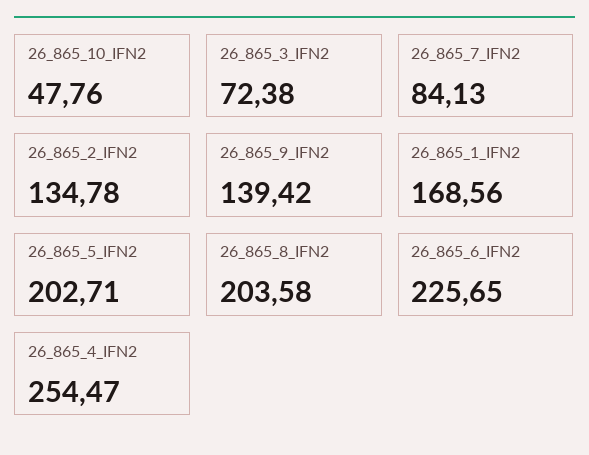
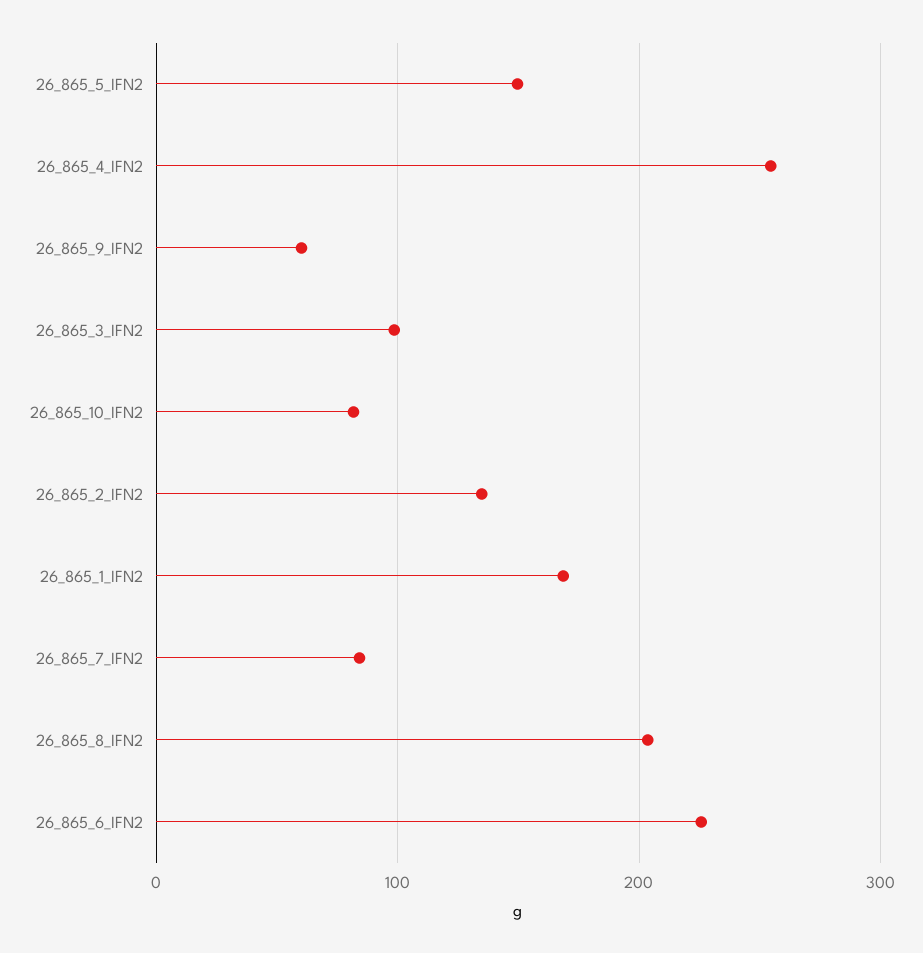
  {
-   "26_865_10_IFN2": 47.76,
+   "26_865_10_IFN2": 80,
-   "26_865_3_IFN2": 72.38,
+   "26_865_3_IFN2": 100,
    "26_865_7_IFN2": 84.13,
    "26_865_2_IFN2": 134.78,
-   "26_865_9_IFN2": 139.42,
+   "26_865_9_IFN2": 60,
    "26_865_1_IFN2": 168.56,
-   "26_865_5_IFN2": 202.71,
+   "26_865_5_IFN2": 150,
    "26_865_8_IFN2": 203.58,
    "26_865_6_IFN2": 225.65,
    "26_865_4_IFN2": 254.47
  }

